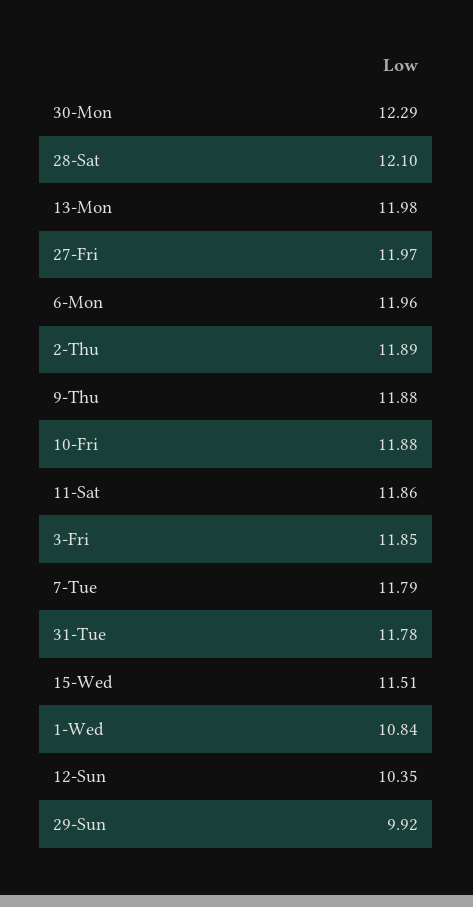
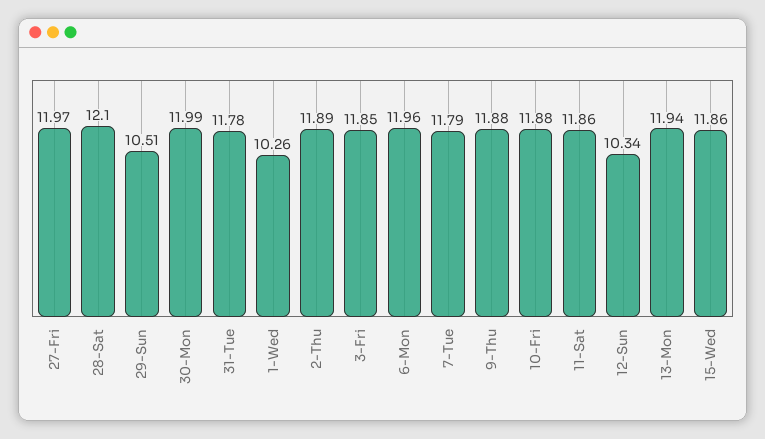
  {
-   "30-Mon": 12.29,
+   "30-Mon": 11.99,
    "28-Sat": 12.1,
-   "13-Mon": 11.98,
+   "13-Mon": 11.94,
    "27-Fri": 11.97,
    "6-Mon": 11.96,
    "2-Thu": 11.89,
    "9-Thu": 11.88,
    "10-Fri": 11.88,
    "11-Sat": 11.86,
    "3-Fri": 11.85,
    "7-Tue": 11.79,
    "31-Tue": 11.78,
-   "15-Wed": 11.51,
+   "15-Wed": 11.86,
-   "1-Wed": 10.84,
+   "1-Wed": 10.26,
-   "12-Sun": 10.35,
+   "12-Sun": 10.34,
-   "29-Sun": 9.92
+   "29-Sun": 10.51
  }

